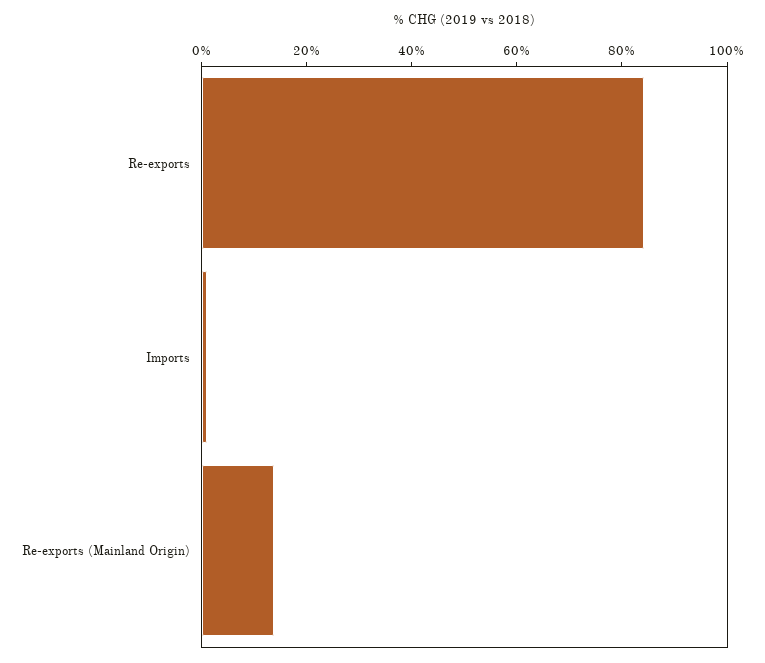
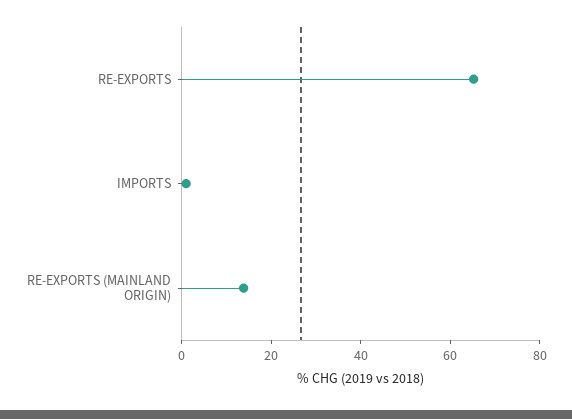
  {
-   "Re-exports": 85,
+   "Re-exports": 65,
    "Imports": 0,
    "Re-exports (Mainland Origin)": 15
  }

